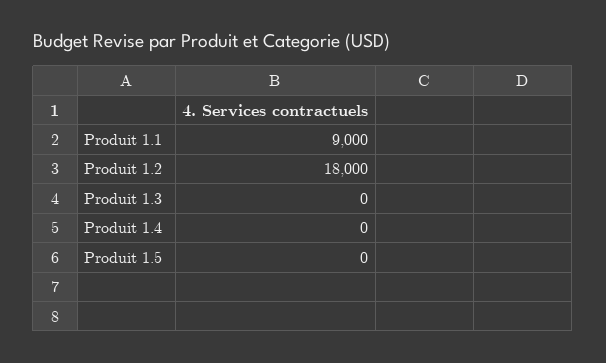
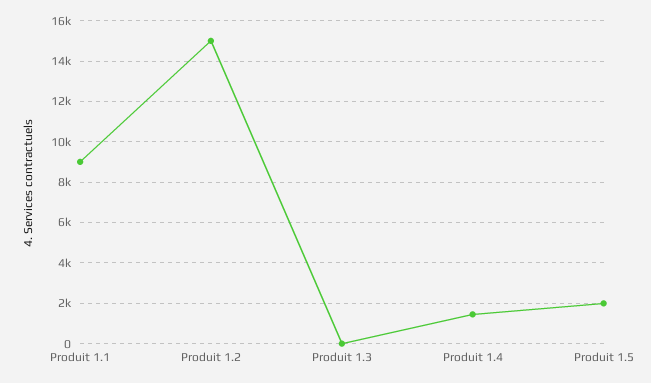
  {
    "Produit 1.1": 9000,
-   "Produit 1.2": 18000,
+   "Produit 1.2": 15000,
    "Produit 1.3": 0,
-   "Produit 1.4": 0,
+   "Produit 1.4": 1500,
-   "Produit 1.5": 0
+   "Produit 1.5": 2000
  }

